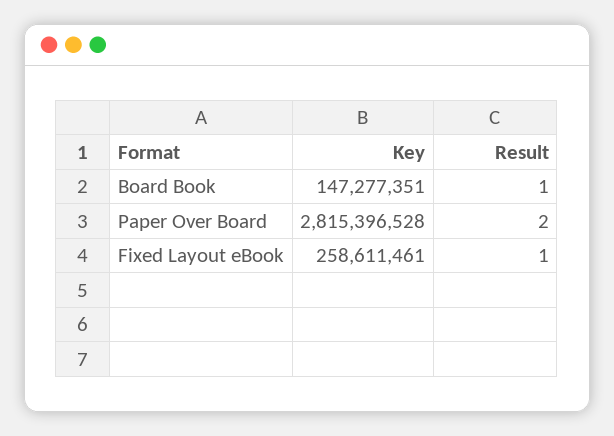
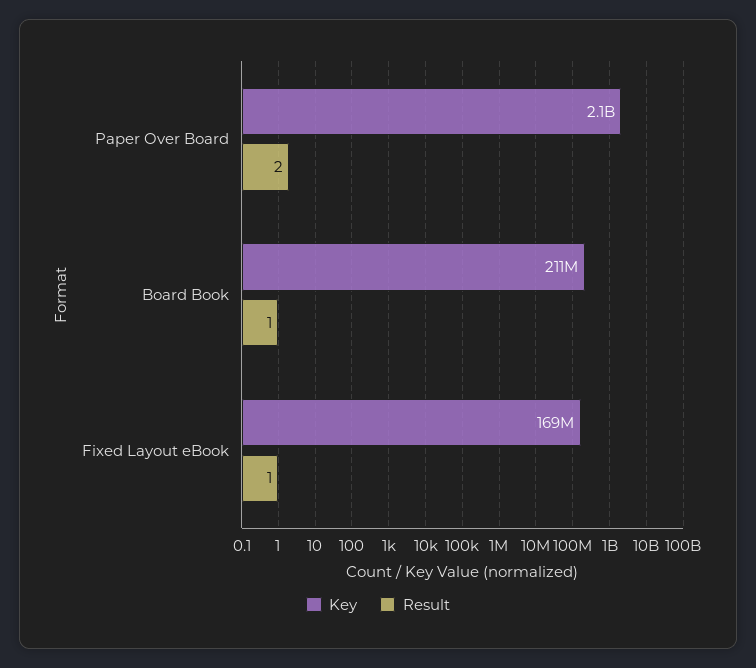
  {
    "Key": {
-     "Board Book": 147277351,
+     "Board Book": 211000000,
-     "Paper Over Board": 2815396528,
+     "Paper Over Board": 2100000000,
-     "Fixed Layout eBook": 258611461
+     "Fixed Layout eBook": 169000000
    },
    "Result": {
      "Board Book": 1,
      "Paper Over Board": 2,
      "Fixed Layout eBook": 1
    }
  }

